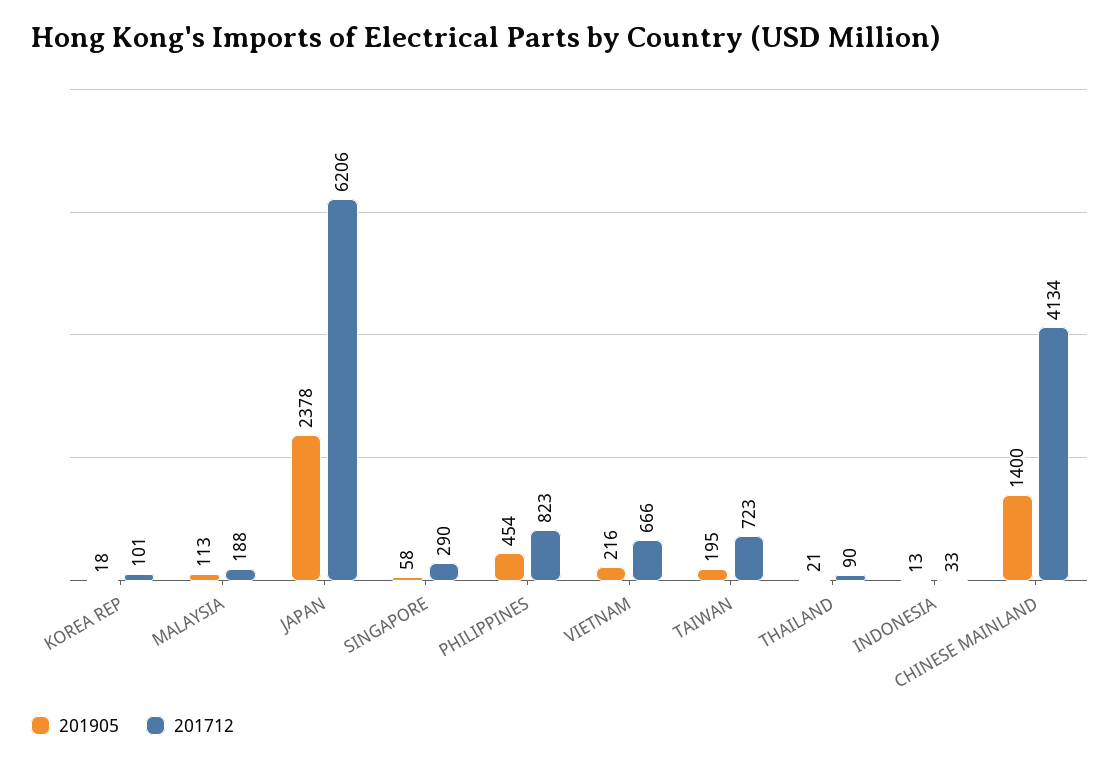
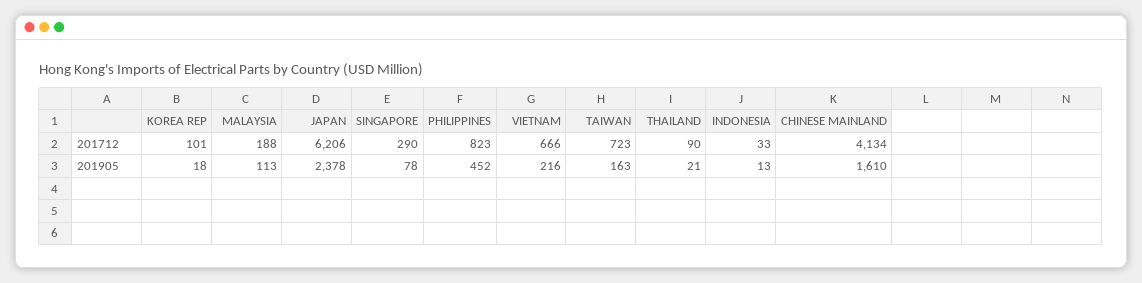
  {
    "201905": {
      "KOREA REP": 18,
      "MALAYSIA": 113,
      "JAPAN": 2378,
-     "SINGAPORE": 58,
+     "SINGAPORE": 78,
-     "PHILIPPINES": 454,
+     "PHILIPPINES": 452,
      "VIETNAM": 216,
-     "TAIWAN": 195,
+     "TAIWAN": 163,
      "THAILAND": 21,
      "INDONESIA": 13,
-     "CHINESE MAINLAND": 1400
+     "CHINESE MAINLAND": 1610
    },
    "201712": {
      "KOREA REP": 101,
      "MALAYSIA": 188,
      "JAPAN": 6206,
      "SINGAPORE": 290,
      "PHILIPPINES": 823,
      "VIETNAM": 666,
      "TAIWAN": 723,
      "THAILAND": 90,
      "INDONESIA": 33,
      "CHINESE MAINLAND": 4134
    }
  }

